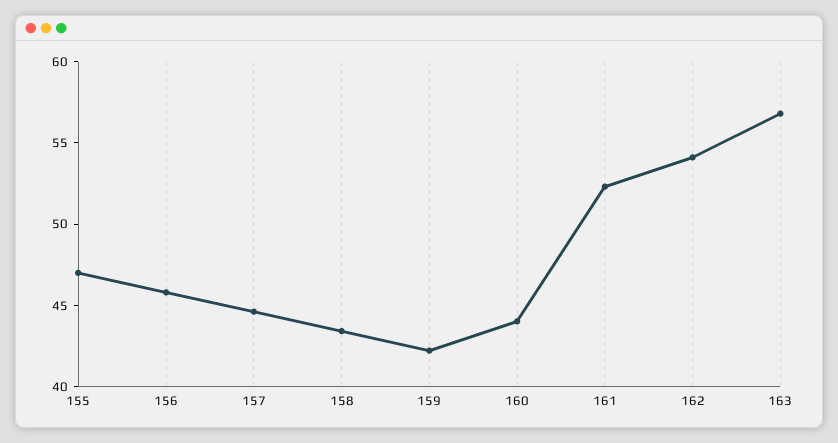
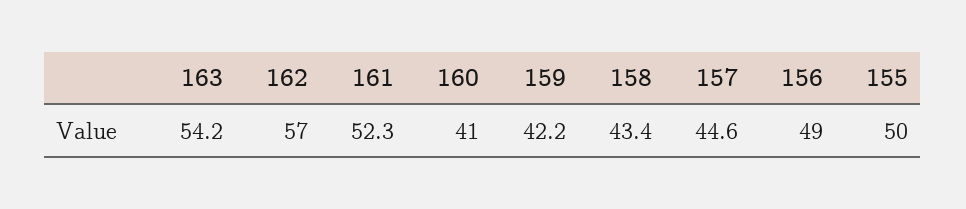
  {
-   "155": 47,
+   "155": 50,
-   "156": 46,
+   "156": 49,
    "157": 44.6,
    "158": 43.4,
    "159": 42.2,
-   "160": 44,
+   "160": 41,
    "161": 52.3,
-   "162": 54,
+   "162": 57,
-   "163": 57
+   "163": 54.2
  }

